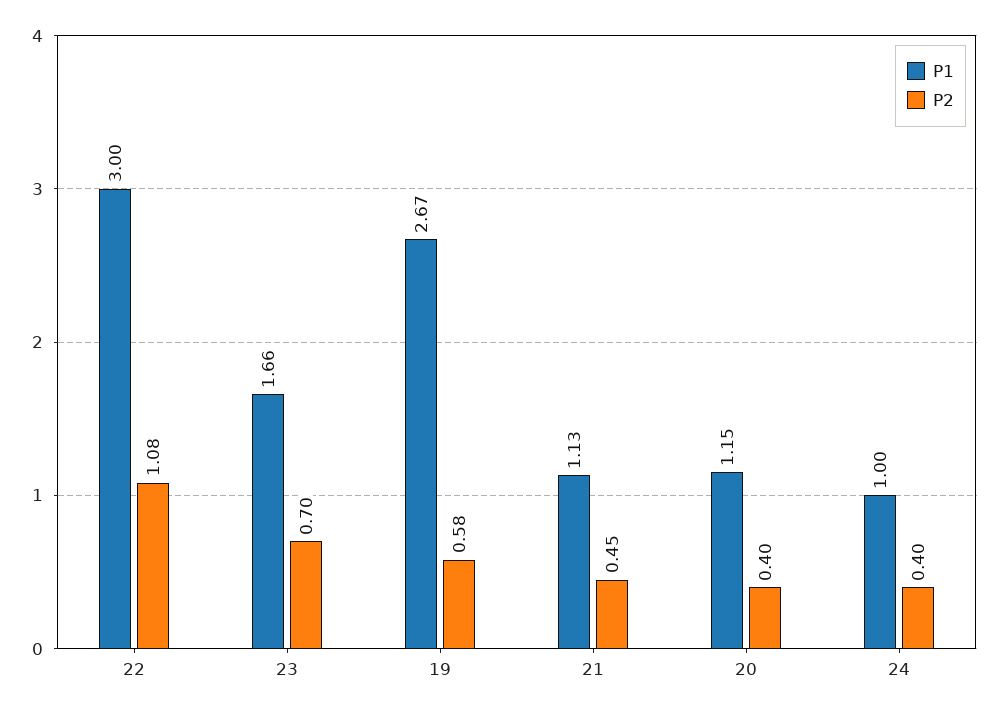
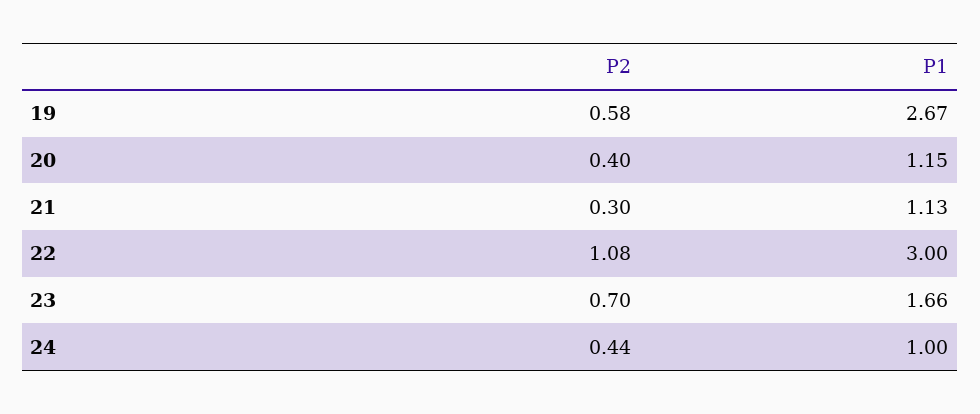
  {
    "P1": {
      "22": 3,
      "23": 1.66,
      "19": 2.67,
      "21": 1.13,
      "20": 1.15,
      "24": 1
    },
    "P2": {
      "22": 1.08,
      "23": 0.7,
      "19": 0.58,
-     "21": 0.45,
+     "21": 0.3,
      "20": 0.4,
-     "24": 0.4
+     "24": 0.44
    }
  }

